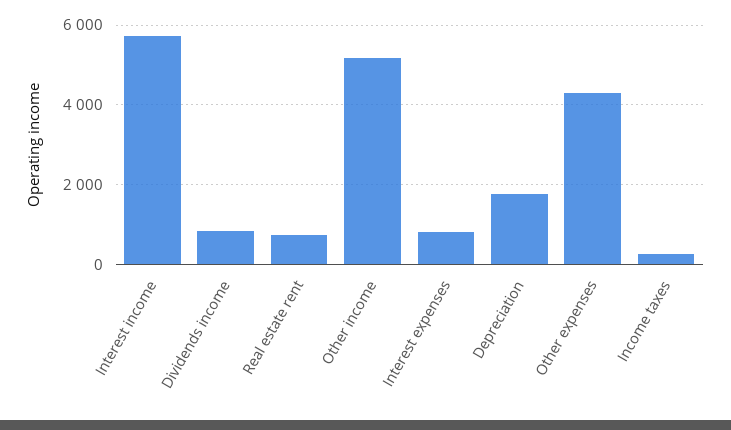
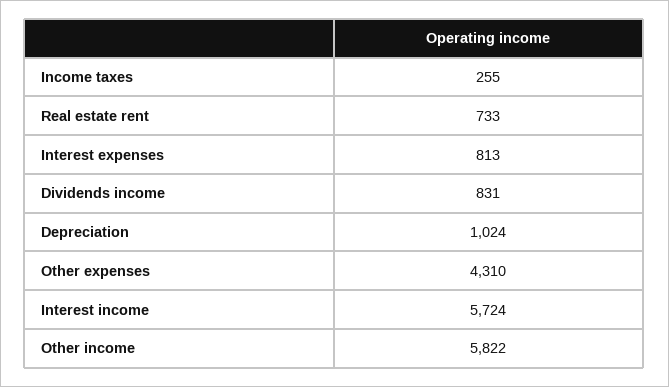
  {
    "Interest income": 5724,
    "Dividends income": 831,
    "Real estate rent": 733,
-   "Other income": 5200,
+   "Other income": 5822,
    "Interest expenses": 813,
-   "Depreciation": 1800,
+   "Depreciation": 1024,
    "Other expenses": 4310,
    "Income taxes": 255
  }

